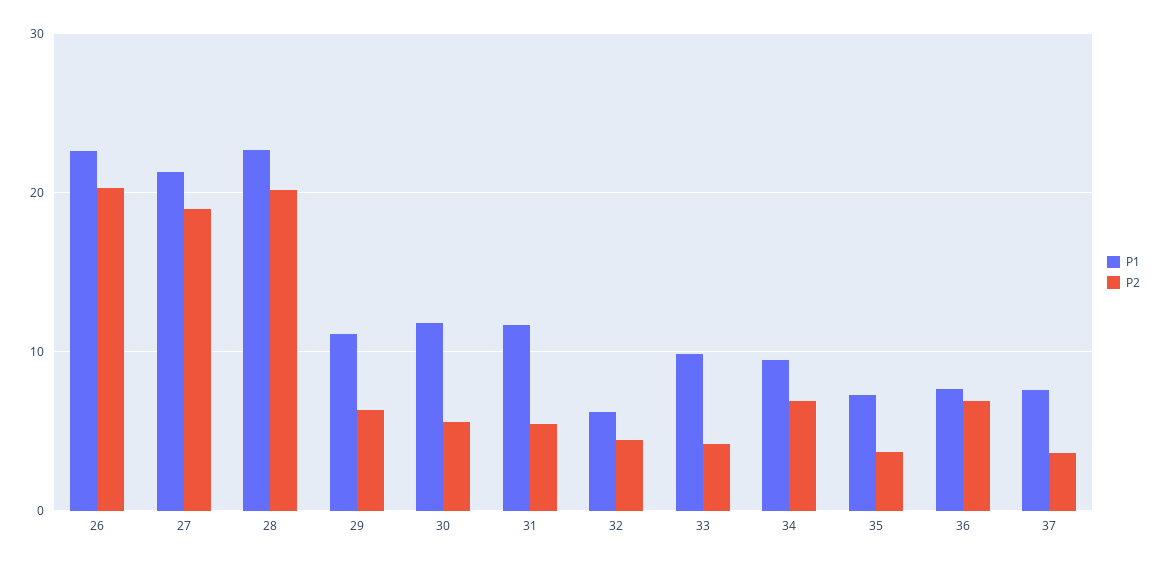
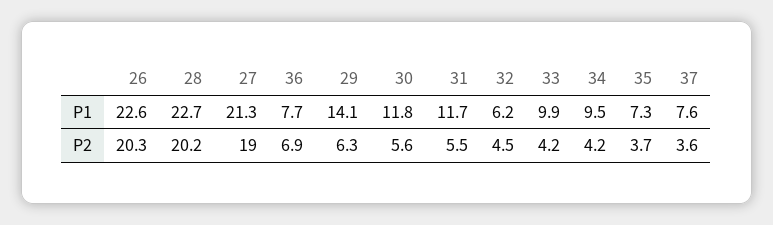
  {
    "P1": {
      "26": 22.6,
      "27": 21.3,
      "28": 22.7,
-     "29": 11,
+     "29": 14.1,
      "30": 11.8,
      "31": 11.7,
      "32": 6.2,
      "33": 9.9,
      "34": 9.5,
      "35": 7.3,
      "36": 7.7,
      "37": 7.6
    },
    "P2": {
      "26": 20.3,
      "27": 19,
      "28": 20.2,
      "29": 6.3,
      "30": 5.6,
      "31": 5.5,
      "32": 4.5,
      "33": 4.2,
-     "34": 7,
+     "34": 4.2,
      "35": 3.7,
      "36": 6.9,
      "37": 3.6
    }
  }

